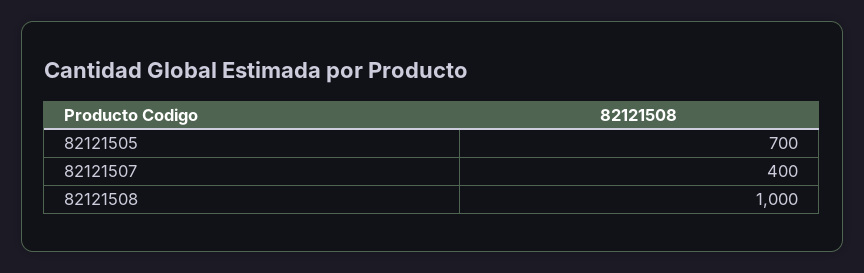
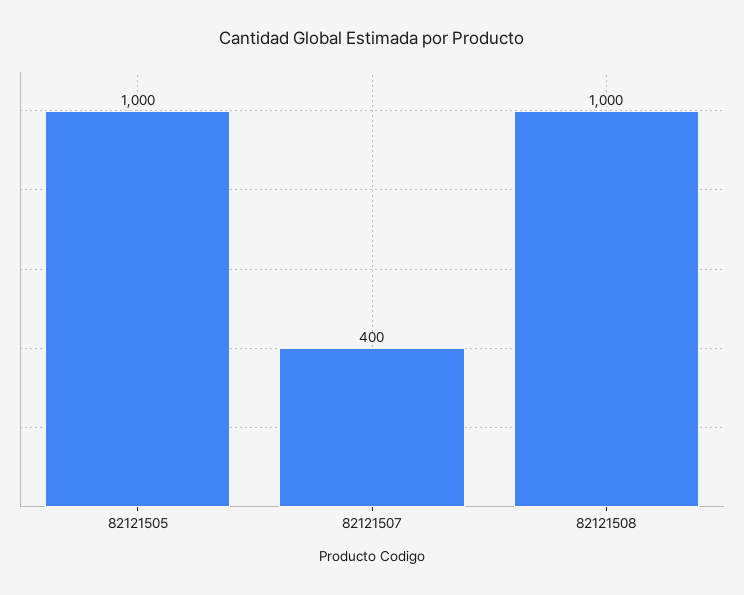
  {
-   "82121505": 700,
+   "82121505": 1000,
    "82121507": 400,
    "82121508": 1000
  }

